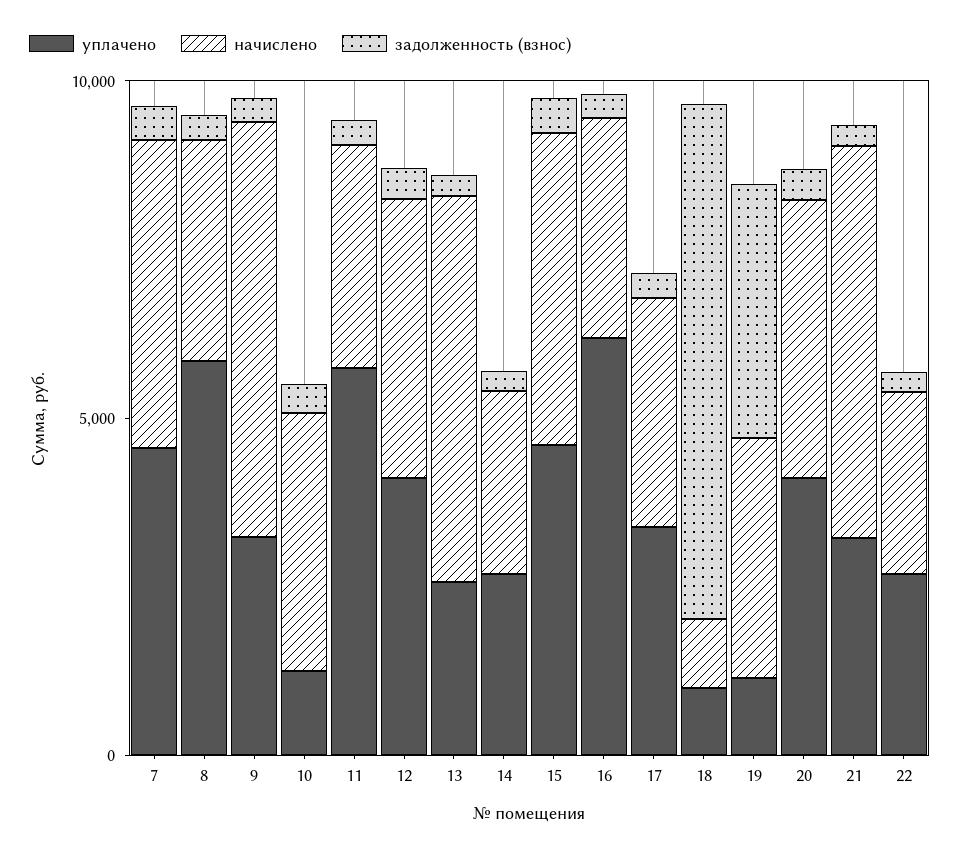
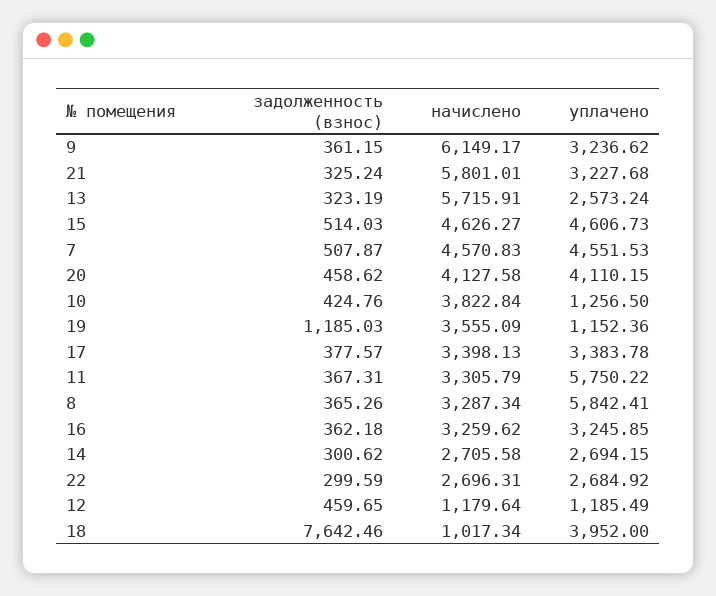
  {
    "уплачено": {
      "7": 4551.53,
      "8": 5842.41,
      "9": 3236.62,
      "10": 1256.5,
      "11": 5750.22,
-     "12": 4000,
+     "12": 1185.49,
      "13": 2573.24,
      "14": 2694.15,
      "15": 4606.73,
-     "16": 6000,
+     "16": 3245.85,
      "17": 3383.78,
-     "18": 1000,
+     "18": 3952,
      "19": 1152.36,
      "20": 4110.15,
      "21": 3227.68,
      "22": 2684.92
    },
    "начислено": {
      "7": 4570.83,
      "8": 3287.34,
      "9": 6149.17,
      "10": 3822.84,
      "11": 3305.79,
-     "12": 4000,
+     "12": 1179.64,
      "13": 5715.91,
      "14": 2705.58,
      "15": 4626.27,
      "16": 3259.62,
      "17": 3398.13,
      "18": 1017.34,
      "19": 3555.09,
      "20": 4127.58,
      "21": 5801.01,
      "22": 2696.31
    },
    "задолженность (взнос)": {
      "7": 507.87,
      "8": 365.26,
      "9": 361.15,
      "10": 424.76,
      "11": 367.31,
      "12": 459.65,
      "13": 323.19,
      "14": 300.62,
      "15": 514.03,
      "16": 362.18,
      "17": 377.57,
      "18": 7642.46,
-     "19": 4000,
+     "19": 1185.03,
      "20": 458.62,
      "21": 325.24,
      "22": 299.59
    }
  }

